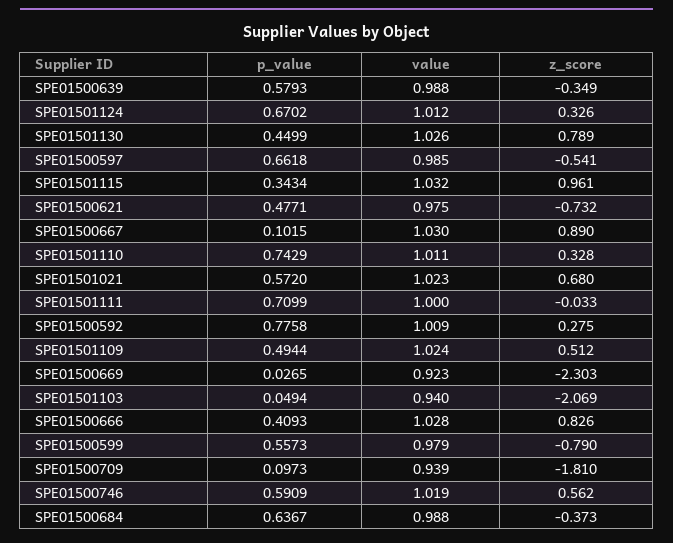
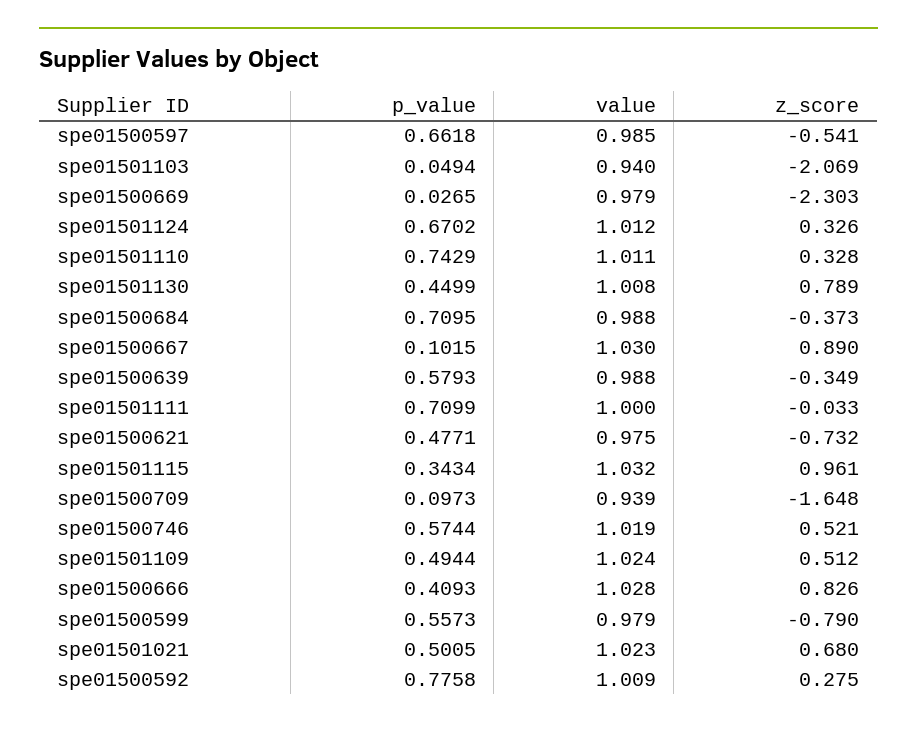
  {
    "p_value": {
      "SPE01500639": 0.5793,
      "SPE01501124": 0.6702,
      "SPE01501130": 0.4499,
      "SPE01500597": 0.6618,
      "SPE01501115": 0.3434,
      "SPE01500621": 0.4771,
      "SPE01500667": 0.1015,
      "SPE01501110": 0.7429,
-     "SPE01501021": 0.572,
+     "SPE01501021": 0.5005,
      "SPE01501111": 0.7099,
      "SPE01500592": 0.7758,
      "SPE01501109": 0.4944,
      "SPE01500669": 0.0265,
      "SPE01501103": 0.0494,
      "SPE01500666": 0.4093,
      "SPE01500599": 0.5573,
      "SPE01500709": 0.0973,
-     "SPE01500746": 0.5909,
+     "SPE01500746": 0.5744,
-     "SPE01500684": 0.6367
+     "SPE01500684": 0.7095
    },
    "value": {
      "SPE01500639": 0.988,
      "SPE01501124": 1.012,
-     "SPE01501130": 1.026,
+     "SPE01501130": 1.008,
      "SPE01500597": 0.985,
      "SPE01501115": 1.032,
      "SPE01500621": 0.975,
      "SPE01500667": 1.03,
      "SPE01501110": 1.011,
      "SPE01501021": 1.023,
      "SPE01501111": 1,
      "SPE01500592": 1.009,
      "SPE01501109": 1.024,
-     "SPE01500669": 0.923,
+     "SPE01500669": 0.979,
      "SPE01501103": 0.94,
      "SPE01500666": 1.028,
      "SPE01500599": 0.979,
      "SPE01500709": 0.939,
      "SPE01500746": 1.019,
      "SPE01500684": 0.988
    },
    "z_score": {
      "SPE01500639": -0.349,
      "SPE01501124": 0.326,
      "SPE01501130": 0.789,
      "SPE01500597": -0.541,
      "SPE01501115": 0.961,
      "SPE01500621": -0.732,
      "SPE01500667": 0.89,
      "SPE01501110": 0.328,
      "SPE01501021": 0.68,
      "SPE01501111": -0.033,
      "SPE01500592": 0.275,
      "SPE01501109": 0.512,
      "SPE01500669": -2.303,
      "SPE01501103": -2.069,
      "SPE01500666": 0.826,
      "SPE01500599": -0.79,
-     "SPE01500709": -1.81,
+     "SPE01500709": -1.648,
-     "SPE01500746": 0.562,
+     "SPE01500746": 0.521,
      "SPE01500684": -0.373
    }
  }

